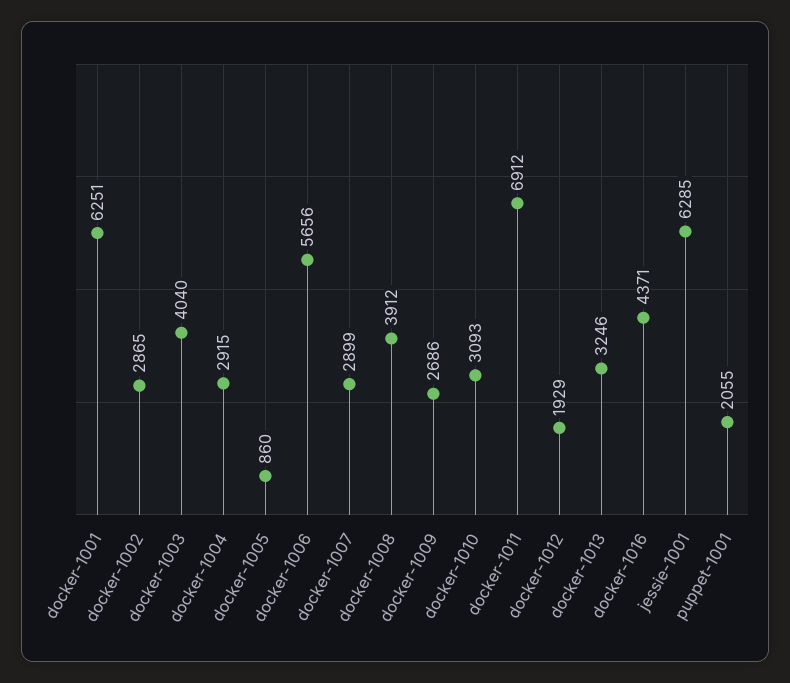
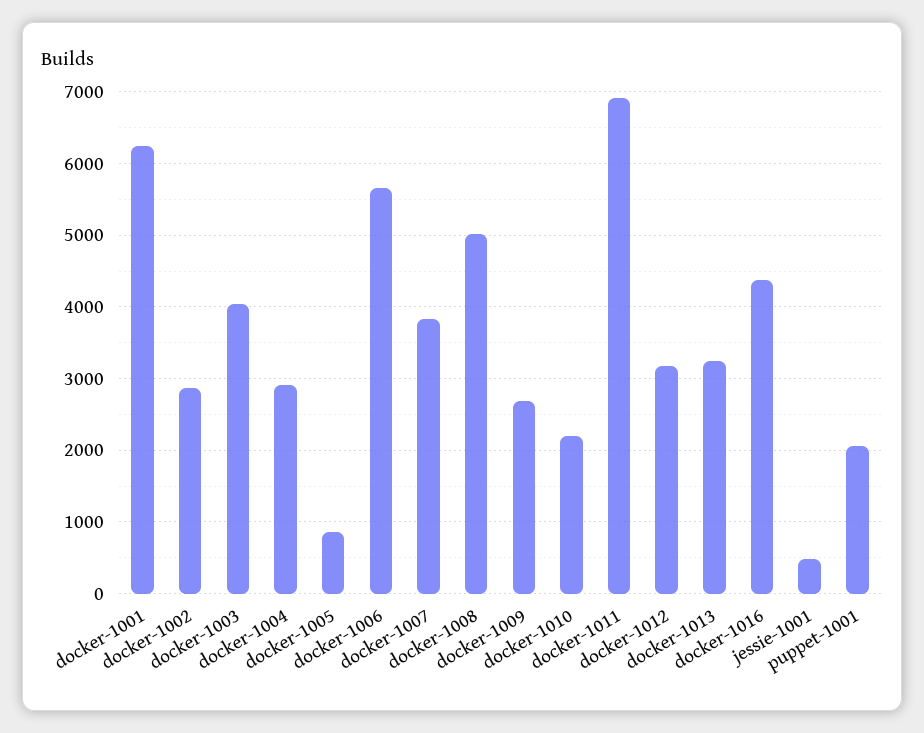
  {
    "docker-1001": 6251,
    "docker-1002": 2865,
    "docker-1003": 4040,
    "docker-1004": 2915,
    "docker-1005": 860,
    "docker-1006": 5656,
-   "docker-1007": 2899,
+   "docker-1007": 3800,
-   "docker-1008": 3912,
+   "docker-1008": 5000,
    "docker-1009": 2686,
-   "docker-1010": 3093,
+   "docker-1010": 2200,
    "docker-1011": 6912,
-   "docker-1012": 1929,
+   "docker-1012": 3200,
    "docker-1013": 3246,
    "docker-1016": 4371,
-   "jessie-1001": 6285,
+   "jessie-1001": 500,
    "puppet-1001": 2055
  }

